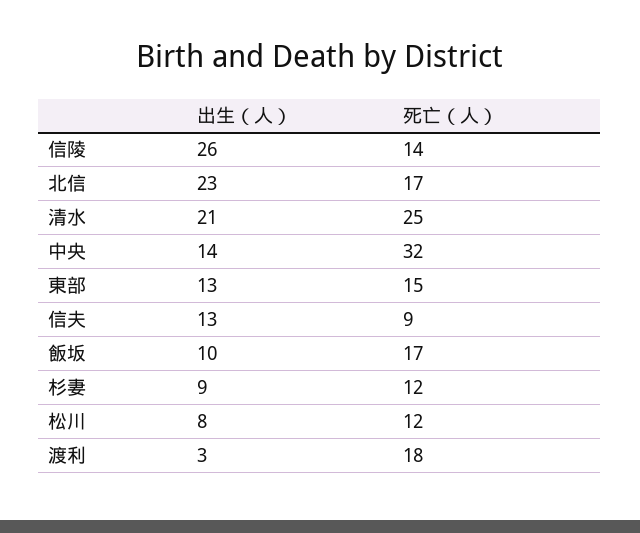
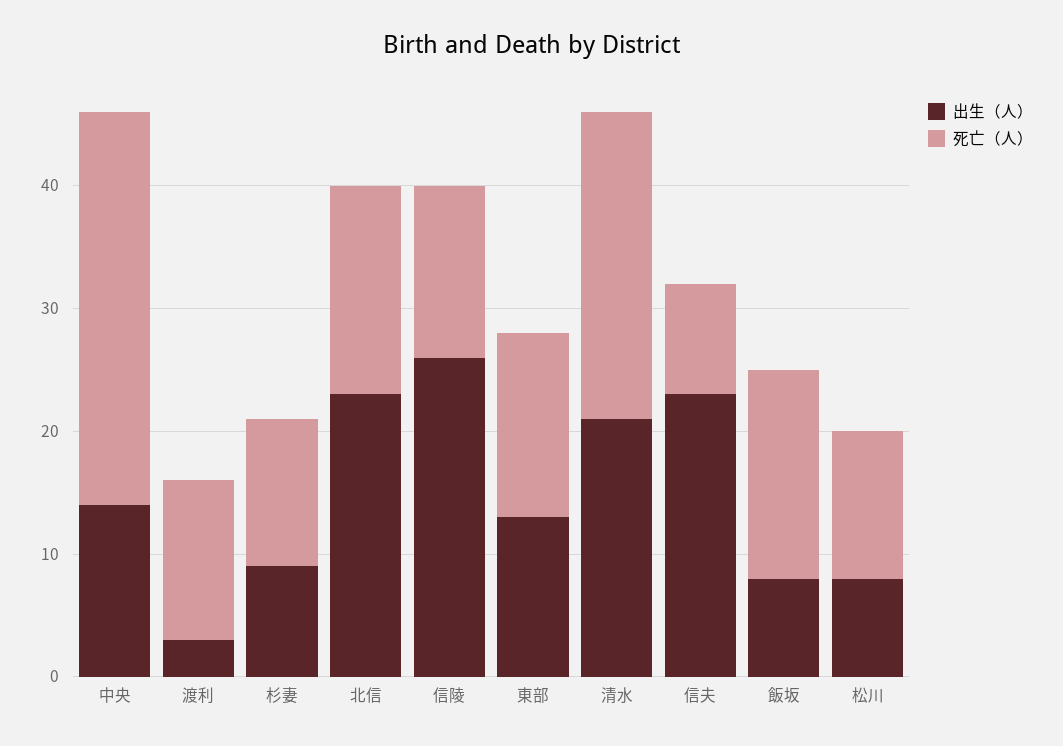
  {
    "出生（人）": {
      "信陵": 26,
      "北信": 23,
      "清水": 21,
      "中央": 14,
      "東部": 13,
-     "信夫": 13,
+     "信夫": 23,
-     "飯坂": 10,
+     "飯坂": 8,
      "杉妻": 9,
      "松川": 8,
      "渡利": 3
    },
    "死亡（人）": {
      "信陵": 14,
      "北信": 17,
      "清水": 25,
      "中央": 32,
      "東部": 15,
      "信夫": 9,
      "飯坂": 17,
      "杉妻": 12,
      "松川": 12,
-     "渡利": 18
+     "渡利": 13
    }
  }

